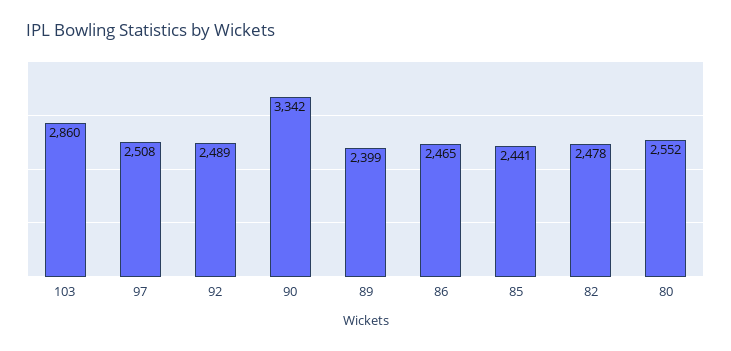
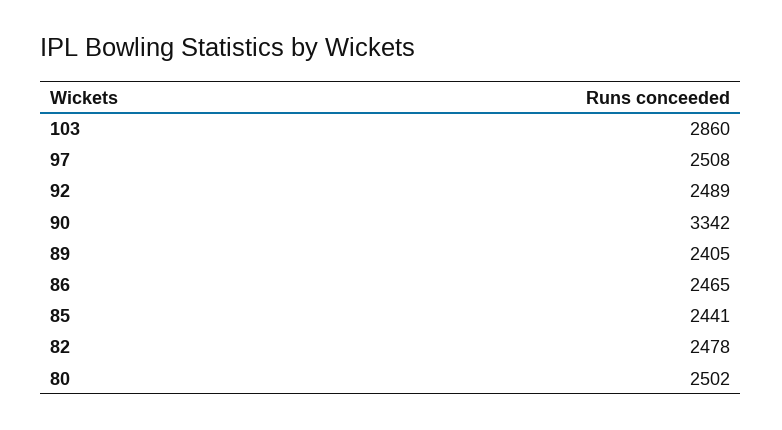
  {
    "103": 2860,
    "97": 2508,
    "92": 2489,
    "90": 3342,
-   "89": 2399,
+   "89": 2405,
    "86": 2465,
    "85": 2441,
    "82": 2478,
-   "80": 2552
+   "80": 2502
  }

